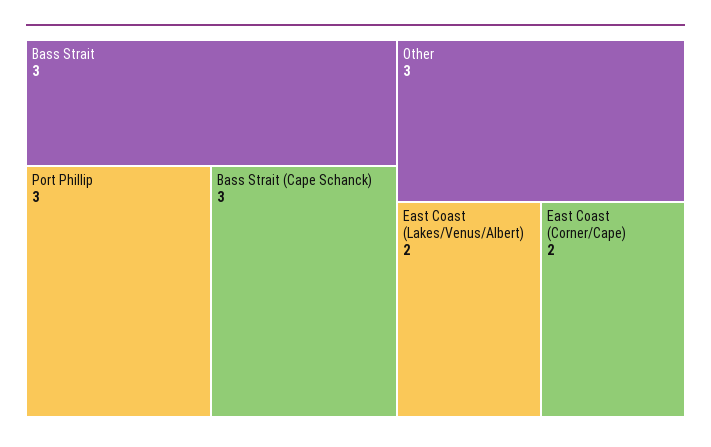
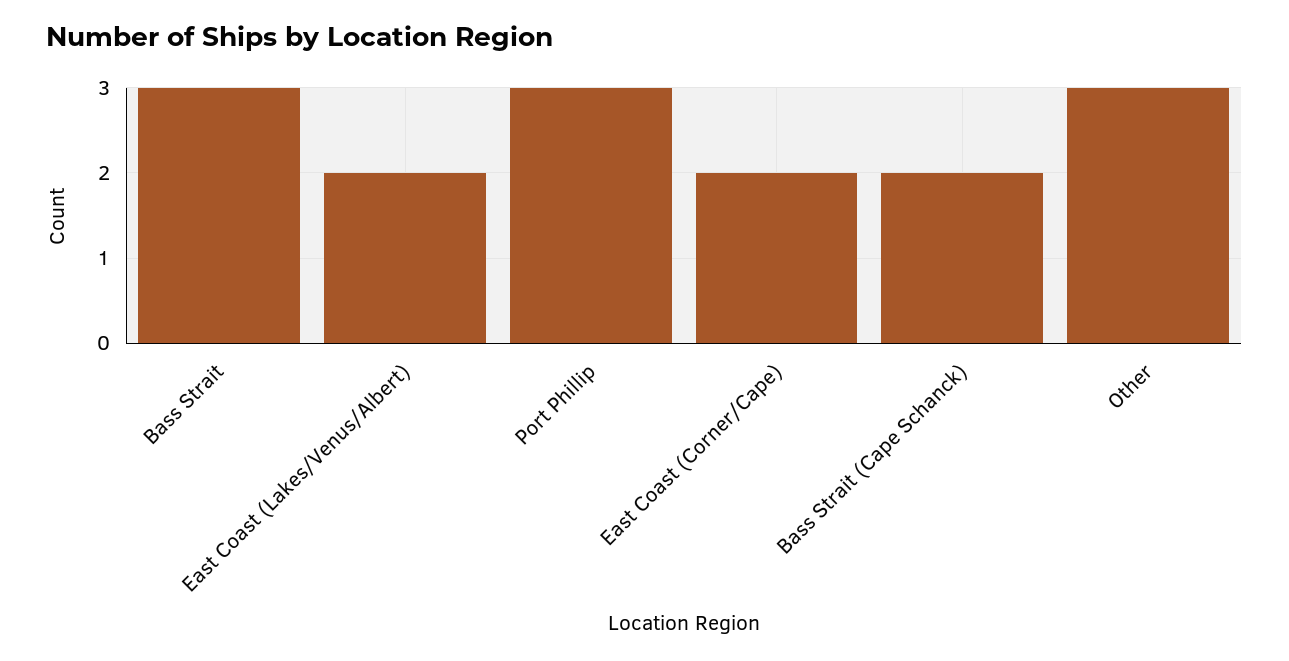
  {
    "Bass Strait": 3,
    "Port Phillip": 3,
-   "Bass Strait (Cape Schanck)": 3,
+   "Bass Strait (Cape Schanck)": 2,
    "Other": 3,
    "East Coast (Lakes/Venus/Albert)": 2,
    "East Coast (Corner/Cape)": 2
  }

